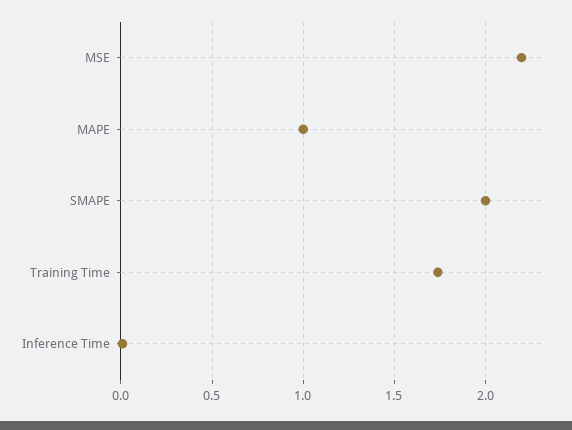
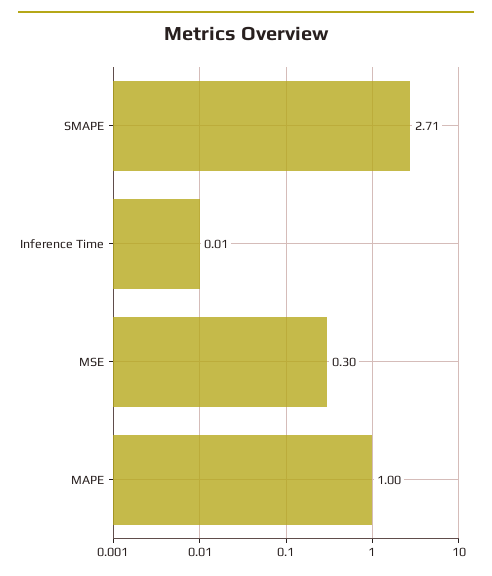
  {
-   "MSE": 2.2,
+   "MSE": 0.3,
    "MAPE": 1,
-   "SMAPE": 2,
+   "SMAPE": 2.71,
-   "Training Time": 1.75,
    "Inference Time": 0.01
  }

